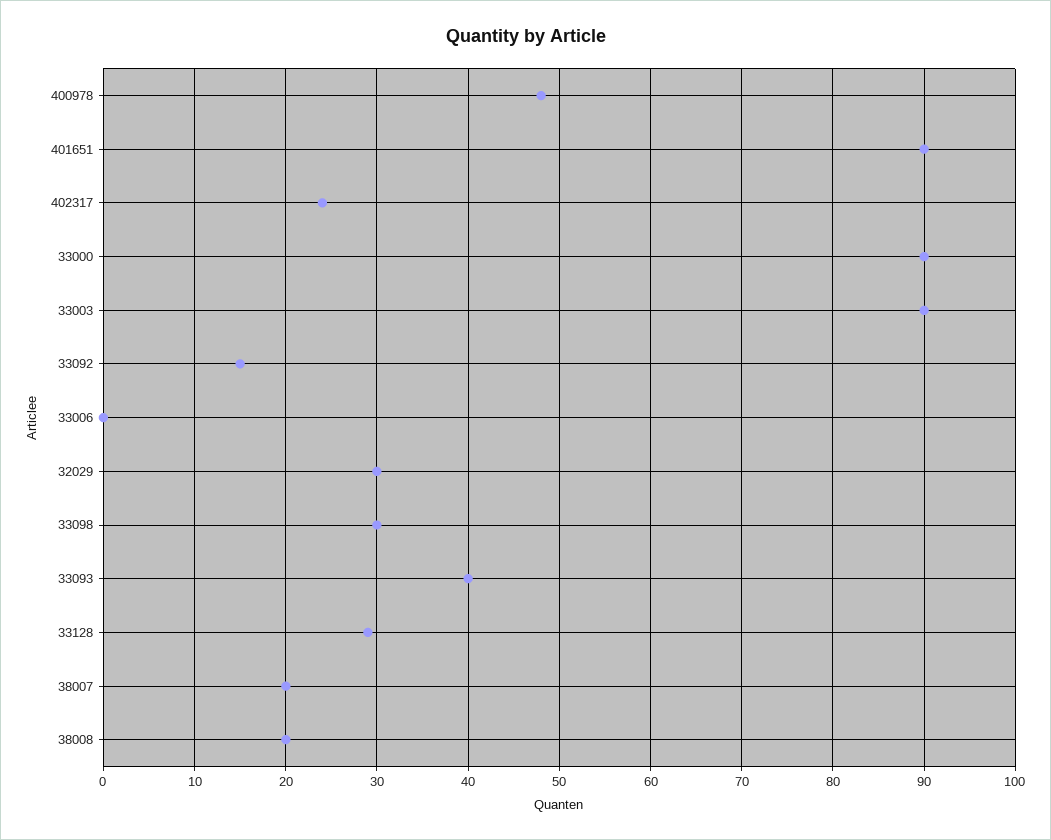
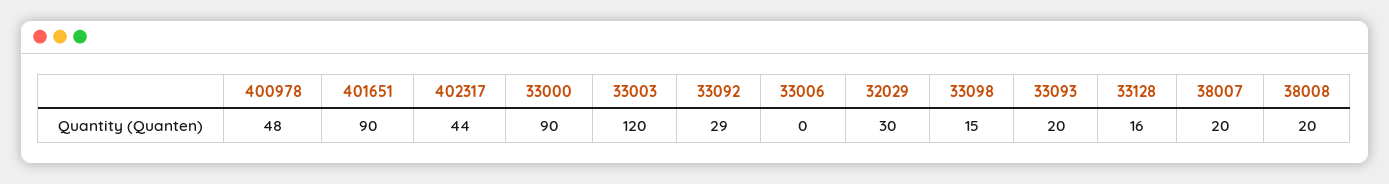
  {
    "400978": 48,
    "401651": 90,
-   "402317": 24,
+   "402317": 44,
    "33000": 90,
-   "33003": 90,
+   "33003": 120,
-   "33092": 15,
+   "33092": 29,
    "33006": 0,
    "32029": 30,
-   "33098": 30,
+   "33098": 15,
-   "33093": 40,
+   "33093": 20,
-   "33128": 29,
+   "33128": 16,
    "38007": 20,
    "38008": 20
  }

